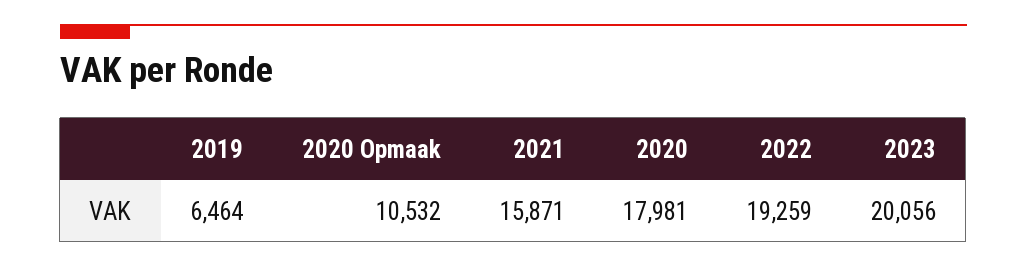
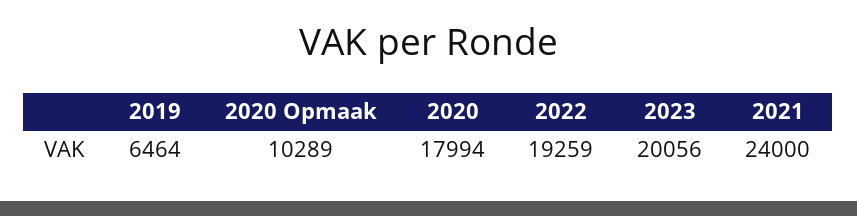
  {
    "2019": 6464,
-   "2020 Opmaak": 10532,
+   "2020 Opmaak": 10289,
-   "2021": 15871,
+   "2021": 24000,
-   "2020": 17981,
+   "2020": 17994,
    "2022": 19259,
    "2023": 20056
  }

